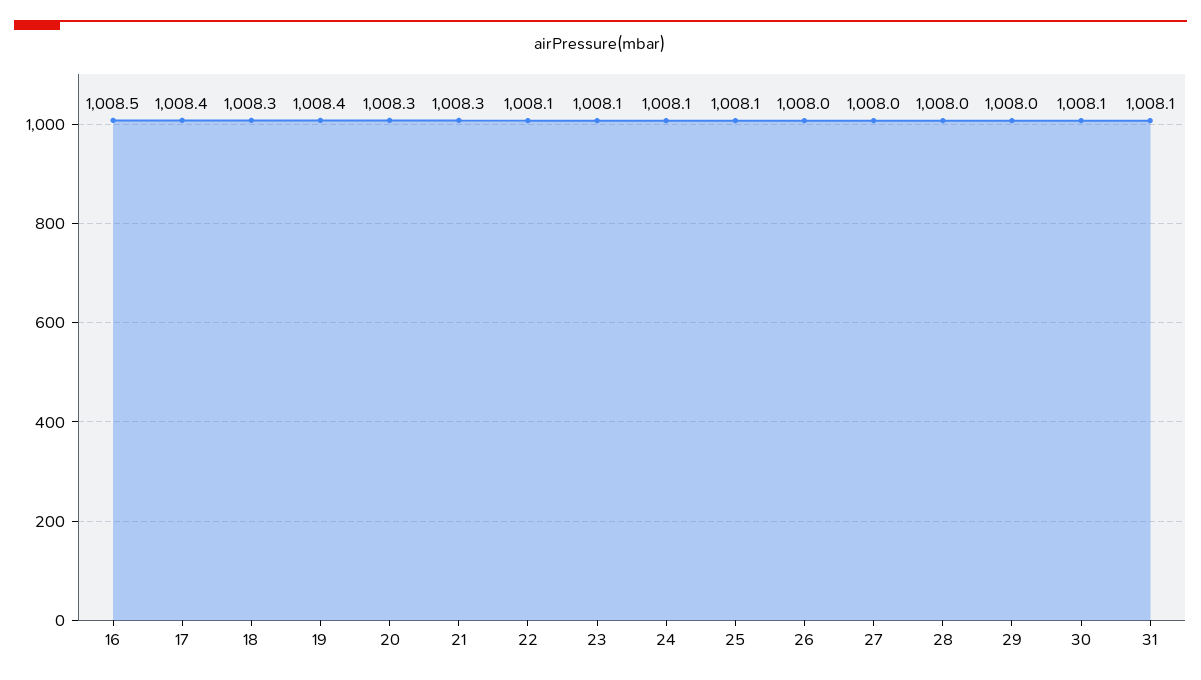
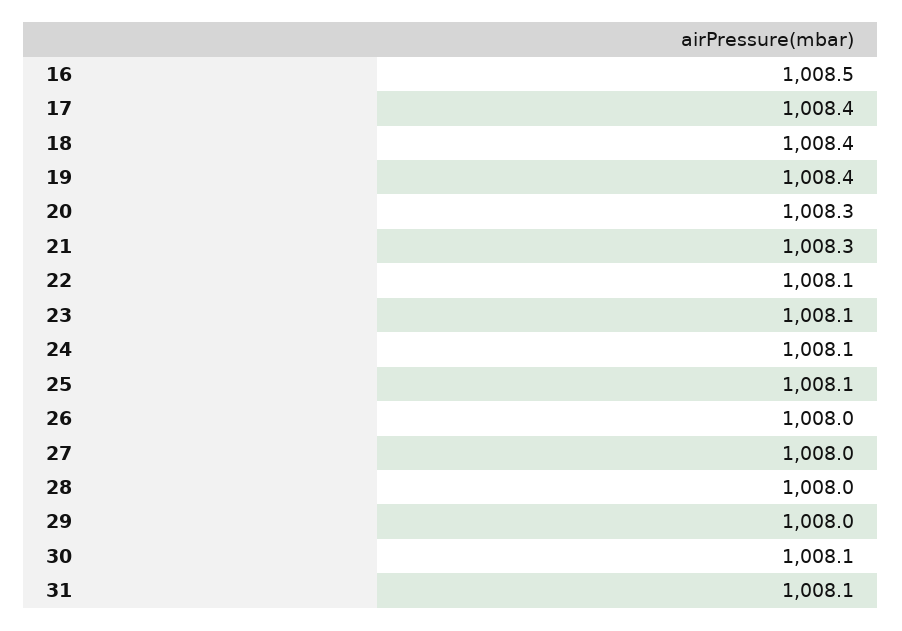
  {
    "16": 1008.5,
    "17": 1008.4,
-   "18": 1008.3,
+   "18": 1008.4,
    "19": 1008.4,
    "20": 1008.3,
    "21": 1008.3,
    "22": 1008.1,
    "23": 1008.1,
    "24": 1008.1,
    "25": 1008.1,
    "26": 1008,
    "27": 1008,
    "28": 1008,
    "29": 1008,
    "30": 1008.1,
    "31": 1008.1
  }

